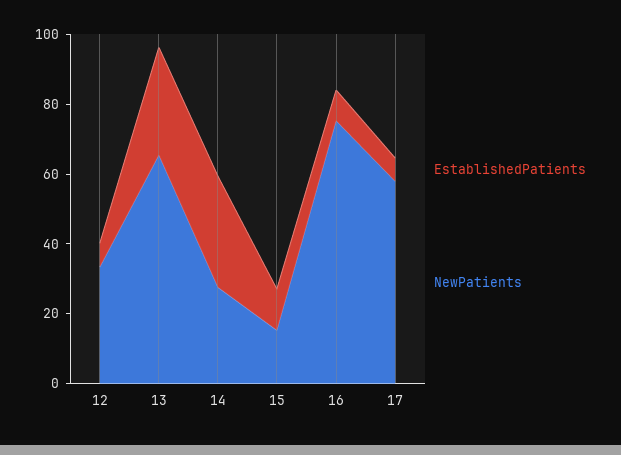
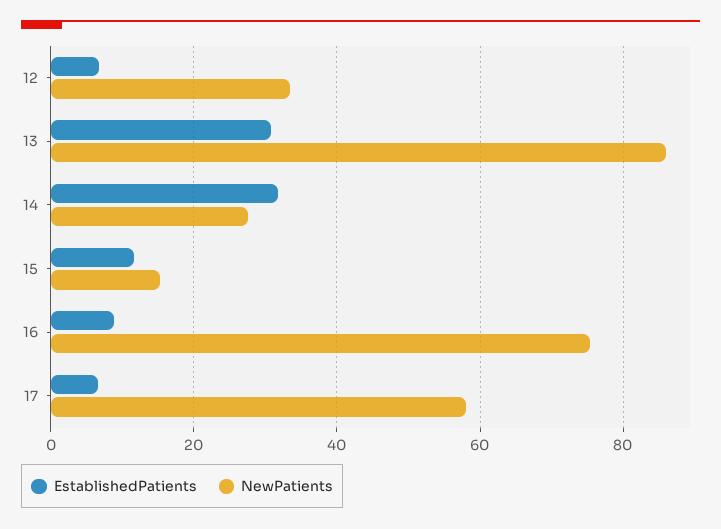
  {
    "EstablishedPatients": {
      "12": 6,
      "13": 30,
      "14": 32,
      "15": 12,
      "16": 8,
      "17": 6
    },
    "NewPatients": {
      "12": 34,
-     "13": 65,
+     "13": 86,
      "14": 28,
      "15": 16,
      "16": 76,
      "17": 58
    }
  }

